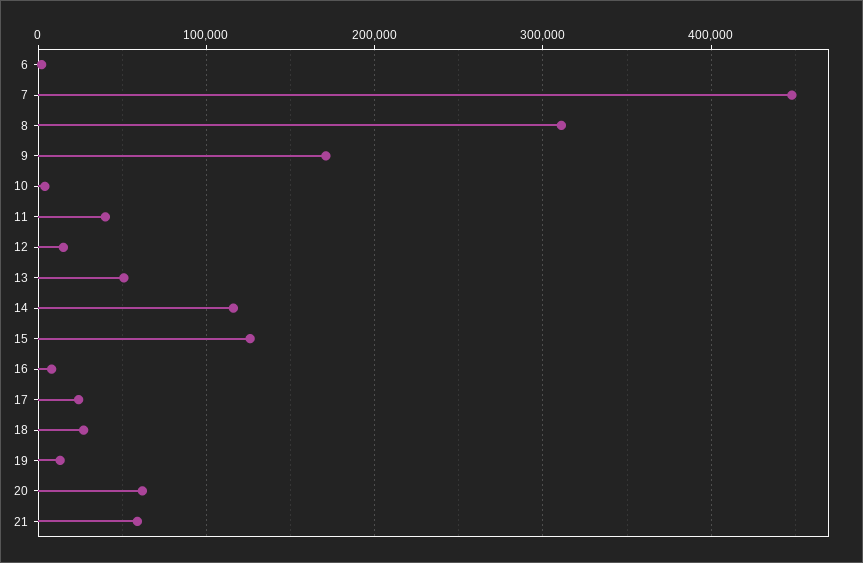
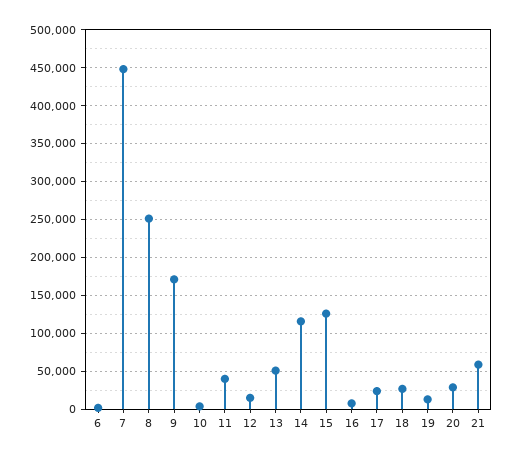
  {
    "6": 0,
    "7": 450000,
-   "8": 310000,
+   "8": 250000,
    "9": 170000,
    "10": 0,
    "11": 40000,
    "12": 20000,
    "13": 50000,
    "14": 120000,
    "15": 130000,
    "16": 10000,
    "17": 20000,
    "18": 30000,
    "19": 10000,
-   "20": 60000,
+   "20": 30000,
    "21": 60000
  }

